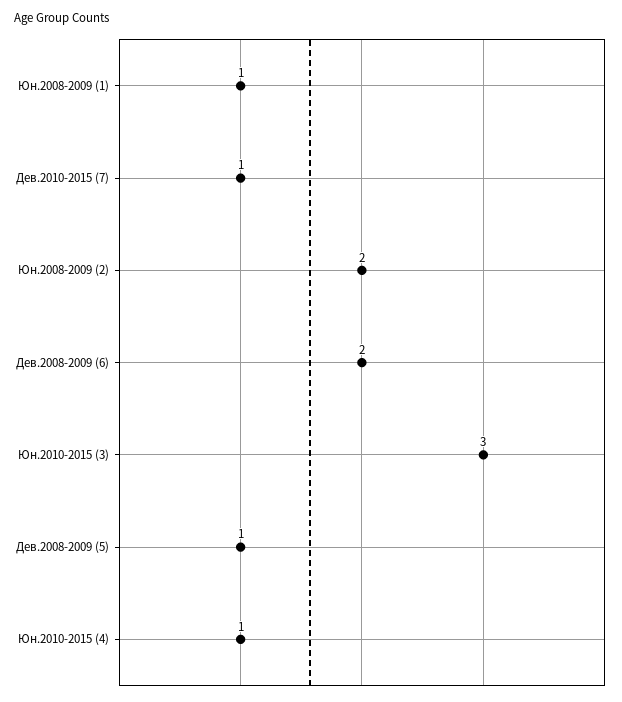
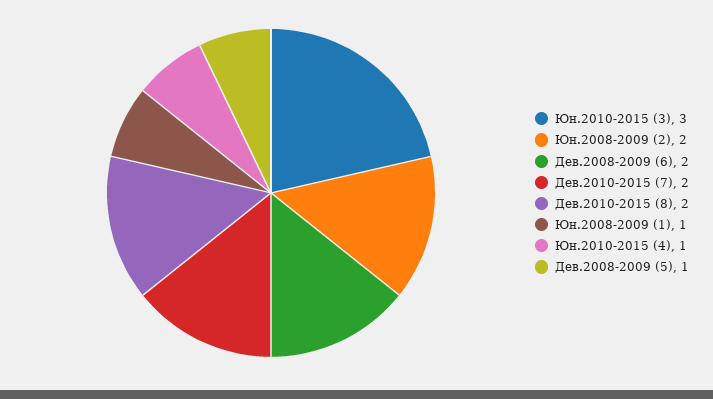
  {
    "Юн.2008-2009 (1)": 1,
-   "Дев.2010-2015 (7)": 1,
+   "Дев.2010-2015 (7)": 2,
    "Юн.2008-2009 (2)": 2,
    "Дев.2008-2009 (6)": 2,
    "Юн.2010-2015 (3)": 3,
    "Дев.2008-2009 (5)": 1,
-   "Юн.2010-2015 (4)": 1
+   "Юн.2010-2015 (4)": 1,
+   "Дев.2010-2015 (8)": 2
  }

